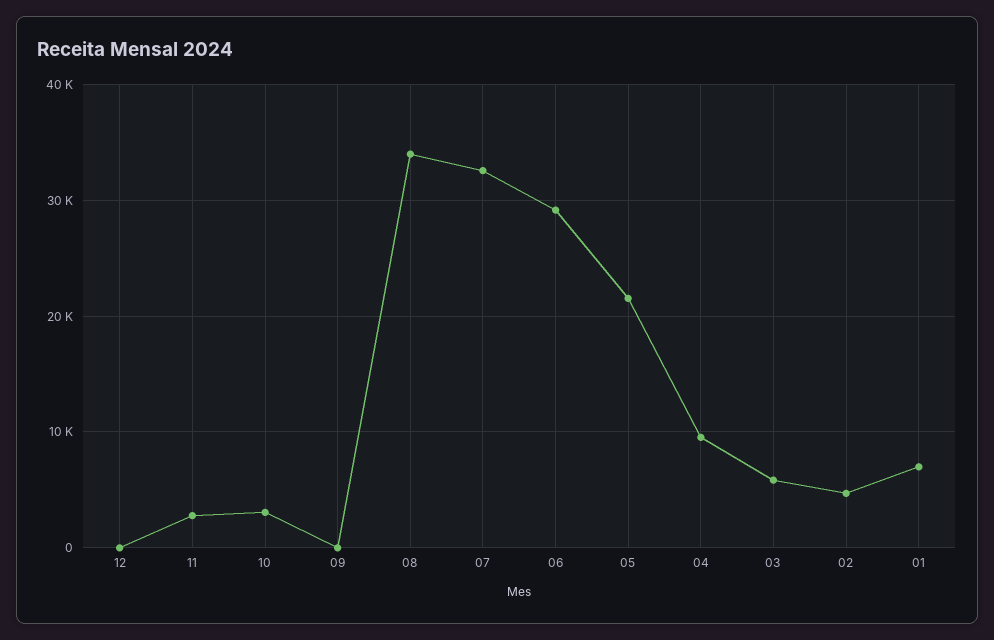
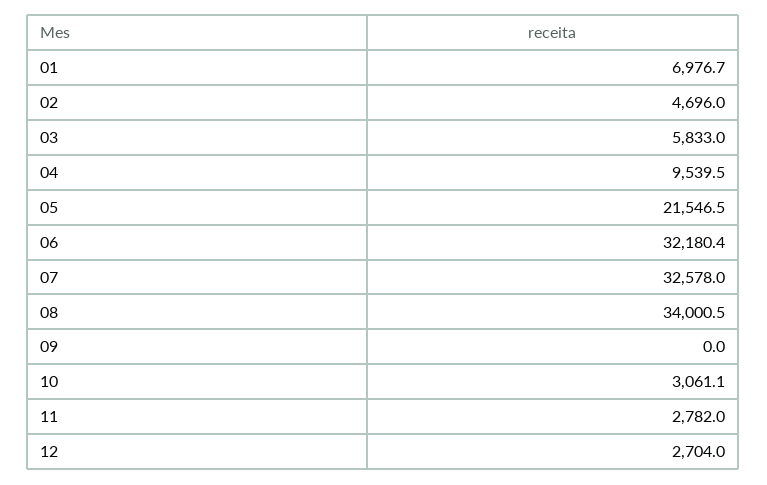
  {
-   "12": 0,
+   "12": 2704,
    "11": 2782,
    "10": 3061.1,
    "09": 0,
    "08": 34000.5,
    "07": 32578,
-   "06": 29000,
+   "06": 32180.4,
    "05": 21546.5,
    "04": 9539.5,
    "03": 5833,
    "02": 4696,
    "01": 6976.7
  }

